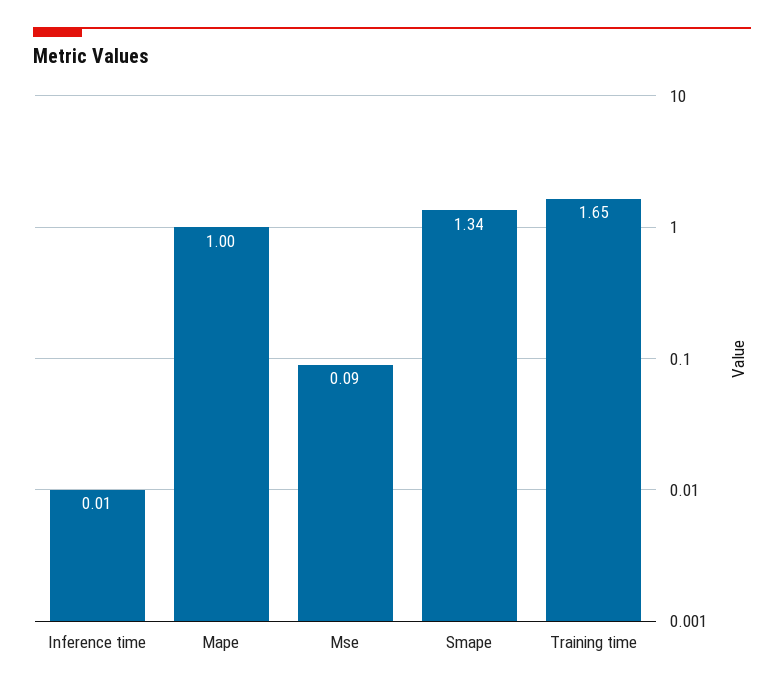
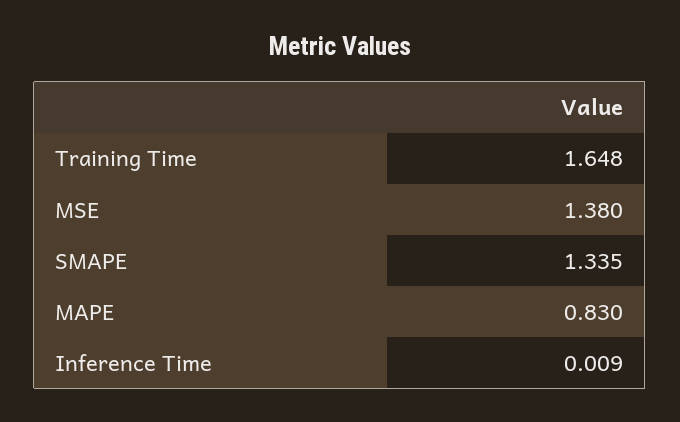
  {
    "Inference time": 0.009,
-   "Mape": 1,
+   "Mape": 0.83,
-   "Mse": 0.09,
+   "Mse": 1.38,
    "Smape": 1.335,
    "Training time": 1.648
  }

